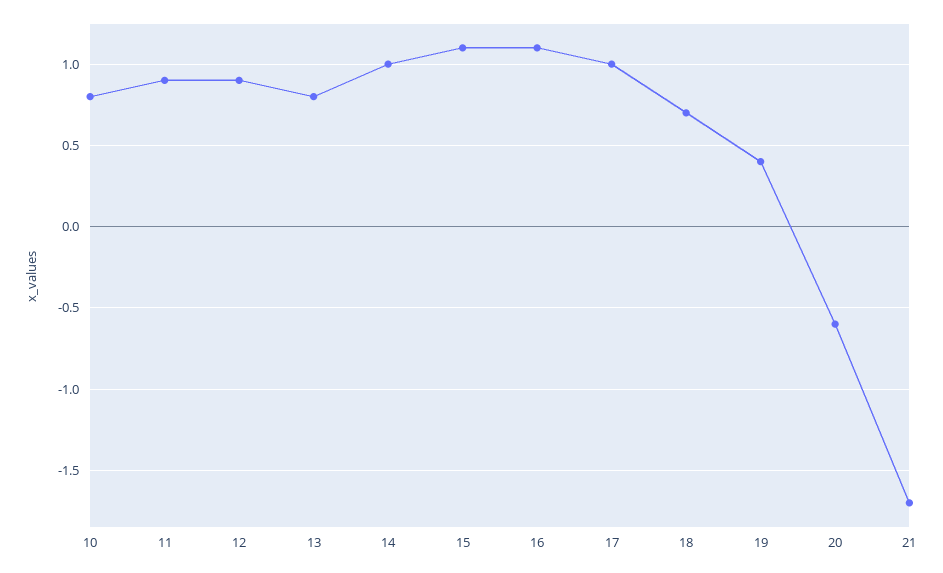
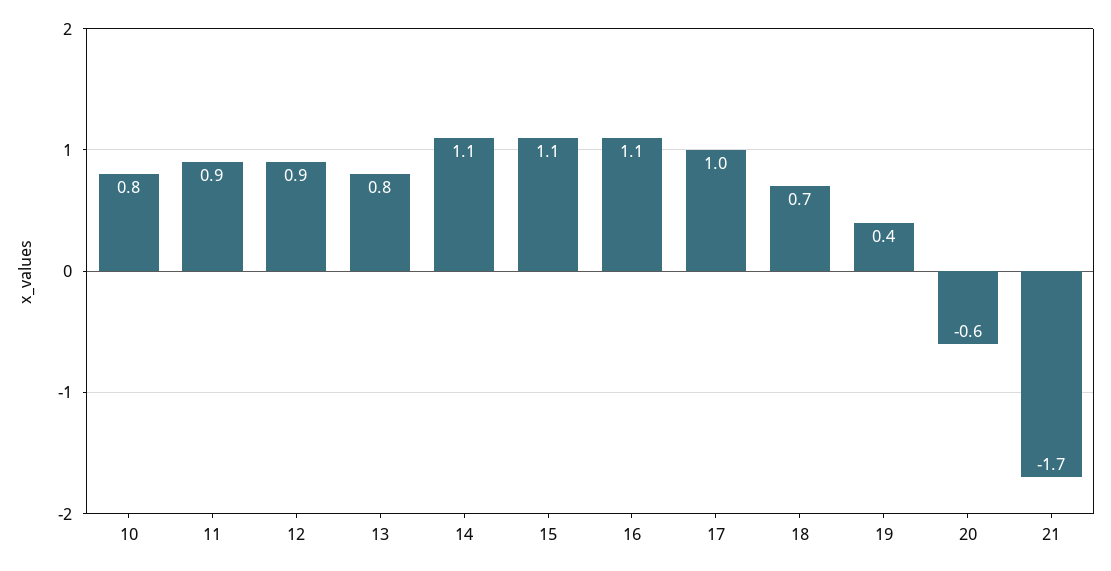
  {
    "10": 0.8,
    "11": 0.9,
    "12": 0.9,
    "13": 0.8,
-   "14": 1,
+   "14": 1.1,
    "15": 1.1,
    "16": 1.1,
    "17": 1,
    "18": 0.7,
    "19": 0.4,
    "20": -0.6,
    "21": -1.7
  }

